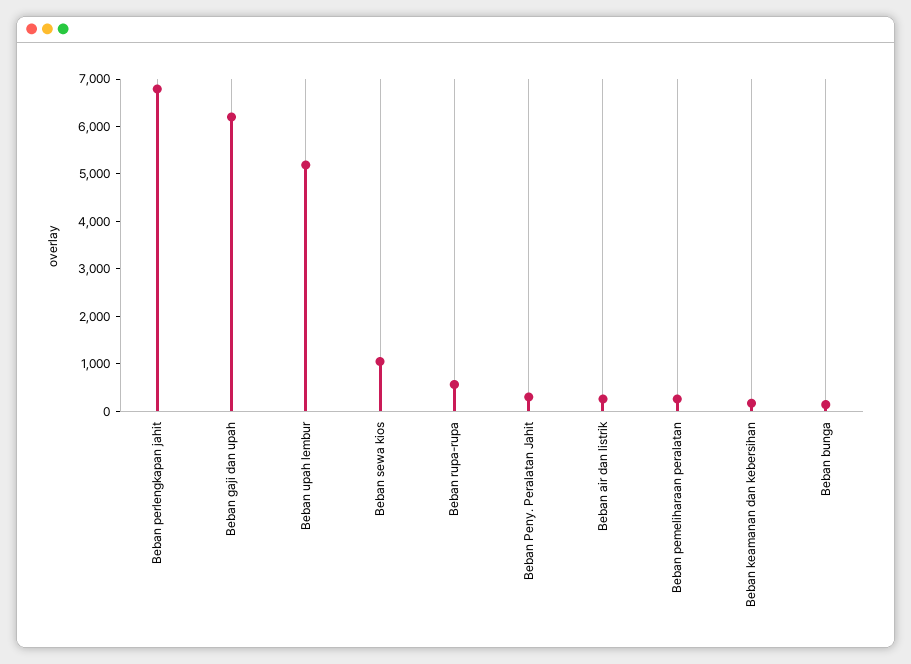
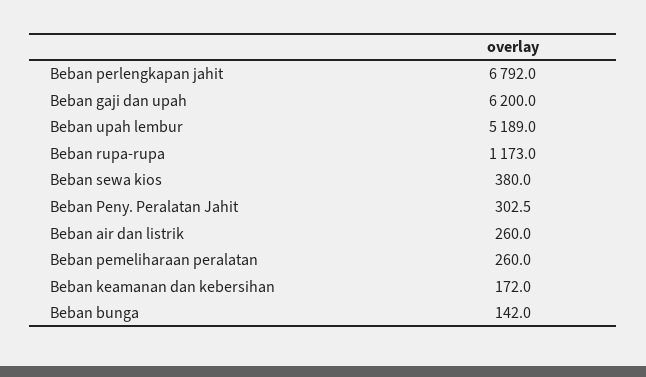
  {
    "Beban perlengkapan jahit": 6792,
    "Beban gaji dan upah": 6200,
    "Beban upah lembur": 5189,
-   "Beban sewa kios": 1000,
+   "Beban sewa kios": 380,
-   "Beban rupa-rupa": 600,
+   "Beban rupa-rupa": 1173,
    "Beban Peny. Peralatan Jahit": 302.5,
    "Beban air dan listrik": 260,
    "Beban pemeliharaan peralatan": 260,
    "Beban keamanan dan kebersihan": 172,
    "Beban bunga": 142
  }

